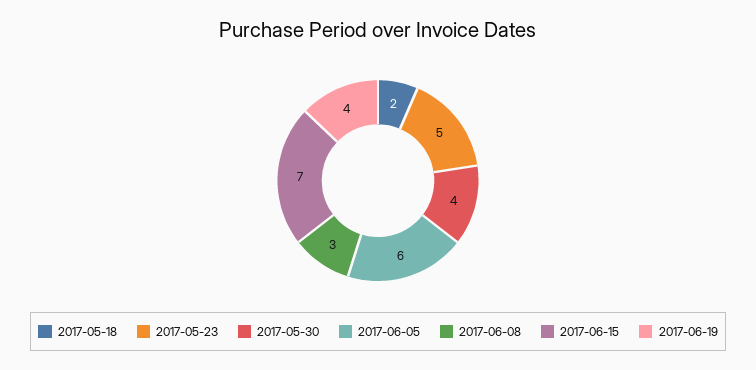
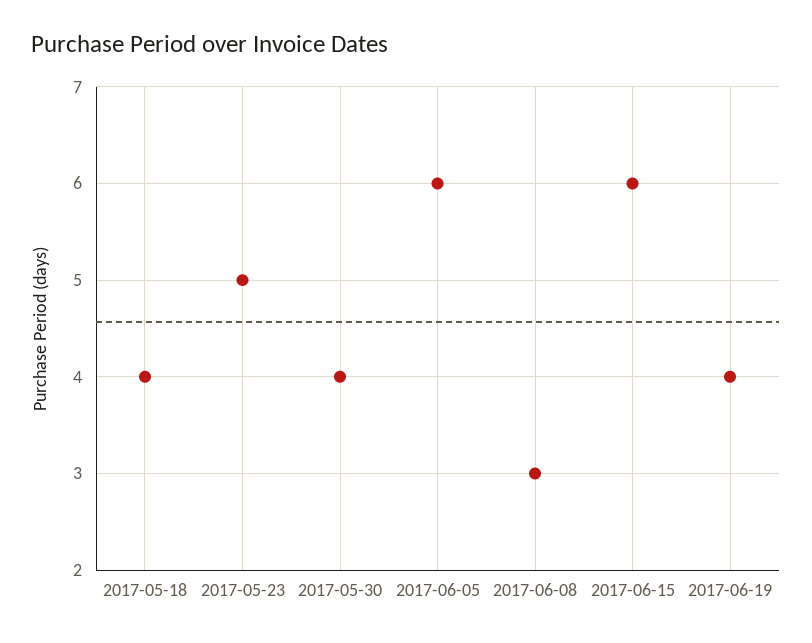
  {
-   "2017-05-18": 2,
+   "2017-05-18": 4,
    "2017-05-23": 5,
    "2017-05-30": 4,
    "2017-06-05": 6,
    "2017-06-08": 3,
-   "2017-06-15": 7,
+   "2017-06-15": 6,
    "2017-06-19": 4
  }

